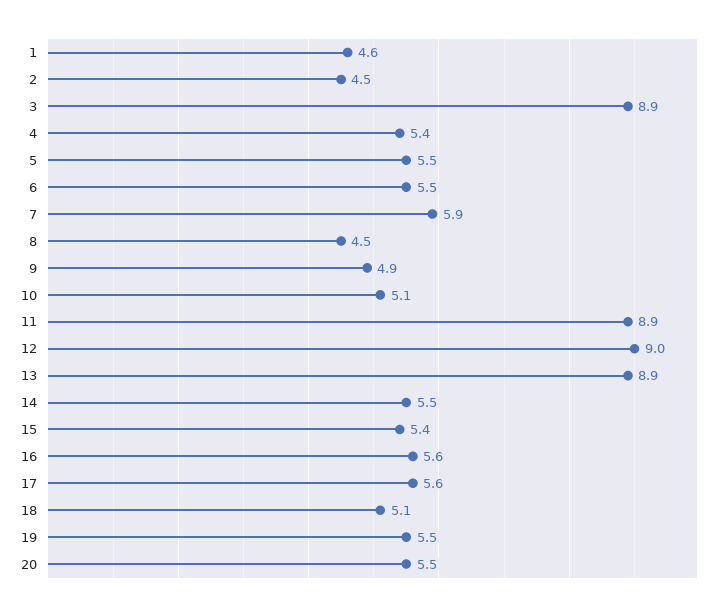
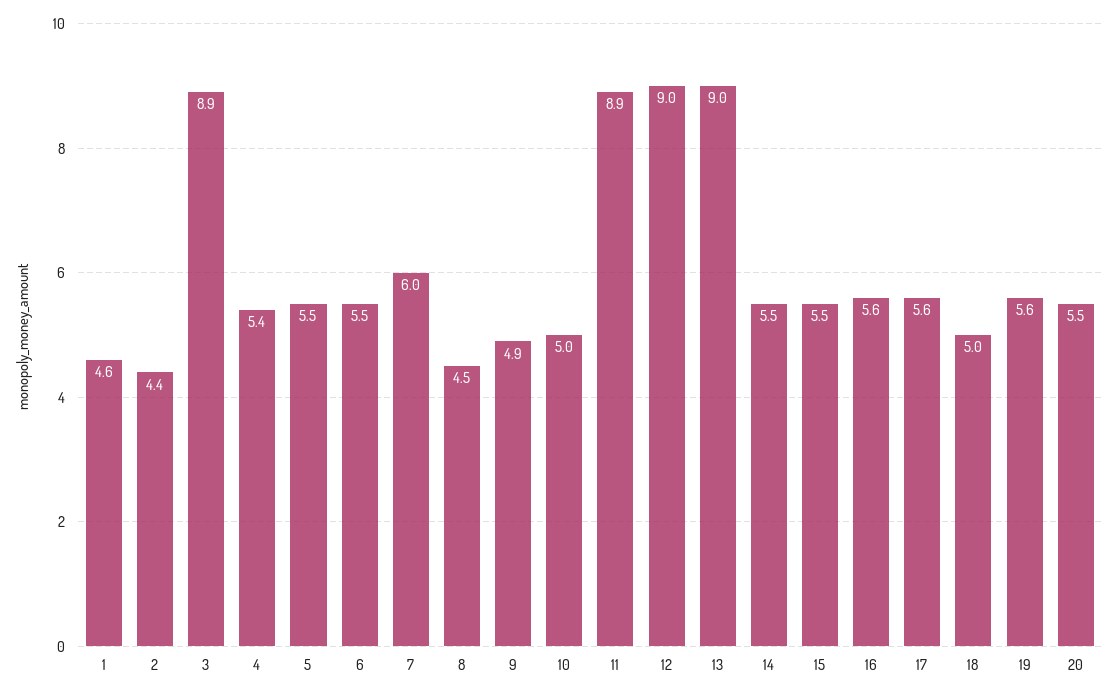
  {
    "1": 4.6,
-   "2": 4.5,
+   "2": 4.4,
    "3": 8.9,
    "4": 5.4,
    "5": 5.5,
    "6": 5.5,
-   "7": 5.9,
+   "7": 6,
    "8": 4.5,
    "9": 4.9,
-   "10": 5.1,
+   "10": 5,
    "11": 8.9,
    "12": 9,
-   "13": 8.9,
+   "13": 9,
    "14": 5.5,
-   "15": 5.4,
+   "15": 5.5,
    "16": 5.6,
    "17": 5.6,
-   "18": 5.1,
+   "18": 5,
-   "19": 5.5,
+   "19": 5.6,
    "20": 5.5
  }

